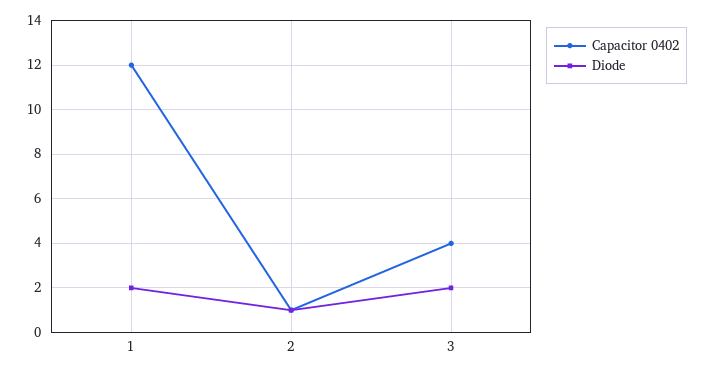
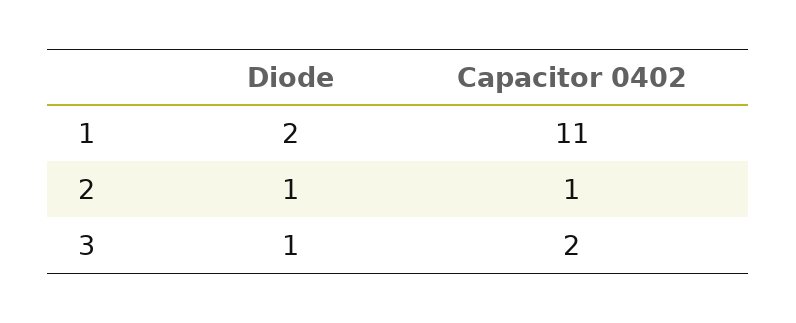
  {
    "Capacitor 0402": {
-     "1": 12,
+     "1": 11,
      "2": 1,
-     "3": 4
+     "3": 2
    },
    "Diode": {
      "1": 2,
      "2": 1,
-     "3": 2
+     "3": 1
    }
  }

